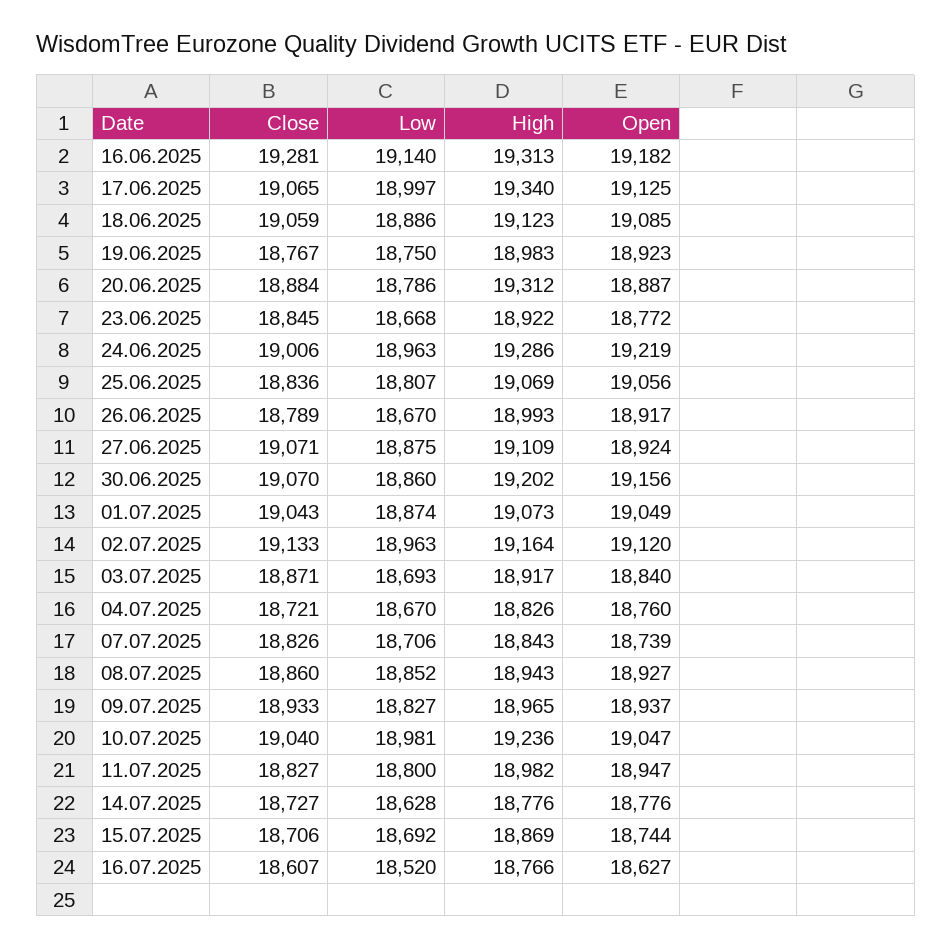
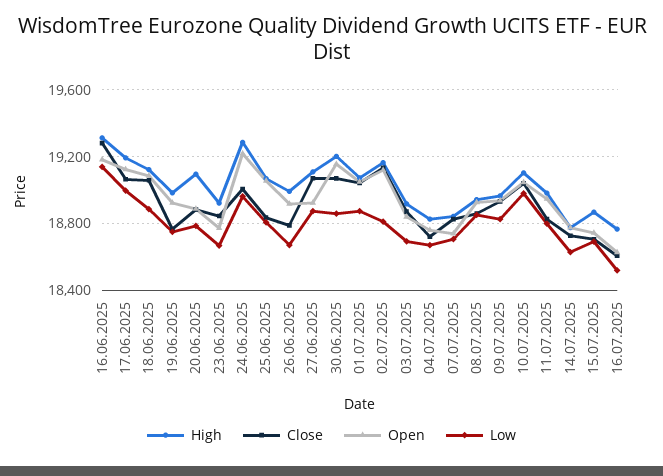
  {
    "Close": {
      "16.06.2025": 19281,
      "17.06.2025": 19065,
      "18.06.2025": 19059,
      "19.06.2025": 18767,
      "20.06.2025": 18884,
      "23.06.2025": 18845,
      "24.06.2025": 19006,
      "25.06.2025": 18836,
      "26.06.2025": 18789,
      "27.06.2025": 19071,
      "30.06.2025": 19070,
      "01.07.2025": 19043,
      "02.07.2025": 19133,
      "03.07.2025": 18871,
      "04.07.2025": 18721,
      "07.07.2025": 18826,
      "08.07.2025": 18860,
      "09.07.2025": 18933,
      "10.07.2025": 19040,
      "11.07.2025": 18827,
      "14.07.2025": 18727,
      "15.07.2025": 18706,
      "16.07.2025": 18607
    },
    "Low": {
      "16.06.2025": 19140,
      "17.06.2025": 18997,
      "18.06.2025": 18886,
      "19.06.2025": 18750,
      "20.06.2025": 18786,
      "23.06.2025": 18668,
      "24.06.2025": 18963,
      "25.06.2025": 18807,
      "26.06.2025": 18670,
      "27.06.2025": 18875,
      "30.06.2025": 18860,
      "01.07.2025": 18874,
-     "02.07.2025": 18963,
+     "02.07.2025": 18800,
      "03.07.2025": 18693,
      "04.07.2025": 18670,
      "07.07.2025": 18706,
      "08.07.2025": 18852,
      "09.07.2025": 18827,
      "10.07.2025": 18981,
      "11.07.2025": 18800,
      "14.07.2025": 18628,
      "15.07.2025": 18692,
      "16.07.2025": 18520
    },
    "High": {
      "16.06.2025": 19313,
-     "17.06.2025": 19340,
+     "17.06.2025": 19200,
      "18.06.2025": 19123,
      "19.06.2025": 18983,
-     "20.06.2025": 19312,
+     "20.06.2025": 19100,
      "23.06.2025": 18922,
      "24.06.2025": 19286,
      "25.06.2025": 19069,
      "26.06.2025": 18993,
      "27.06.2025": 19109,
      "30.06.2025": 19202,
      "01.07.2025": 19073,
      "02.07.2025": 19164,
      "03.07.2025": 18917,
      "04.07.2025": 18826,
      "07.07.2025": 18843,
      "08.07.2025": 18943,
      "09.07.2025": 18965,
-     "10.07.2025": 19236,
+     "10.07.2025": 19100,
      "11.07.2025": 18982,
      "14.07.2025": 18776,
      "15.07.2025": 18869,
      "16.07.2025": 18766
    },
    "Open": {
      "16.06.2025": 19182,
      "17.06.2025": 19125,
      "18.06.2025": 19085,
      "19.06.2025": 18923,
      "20.06.2025": 18887,
      "23.06.2025": 18772,
      "24.06.2025": 19219,
      "25.06.2025": 19056,
      "26.06.2025": 18917,
      "27.06.2025": 18924,
      "30.06.2025": 19156,
      "01.07.2025": 19049,
      "02.07.2025": 19120,
      "03.07.2025": 18840,
      "04.07.2025": 18760,
      "07.07.2025": 18739,
      "08.07.2025": 18927,
      "09.07.2025": 18937,
      "10.07.2025": 19047,
      "11.07.2025": 18947,
      "14.07.2025": 18776,
      "15.07.2025": 18744,
      "16.07.2025": 18627
    }
  }

